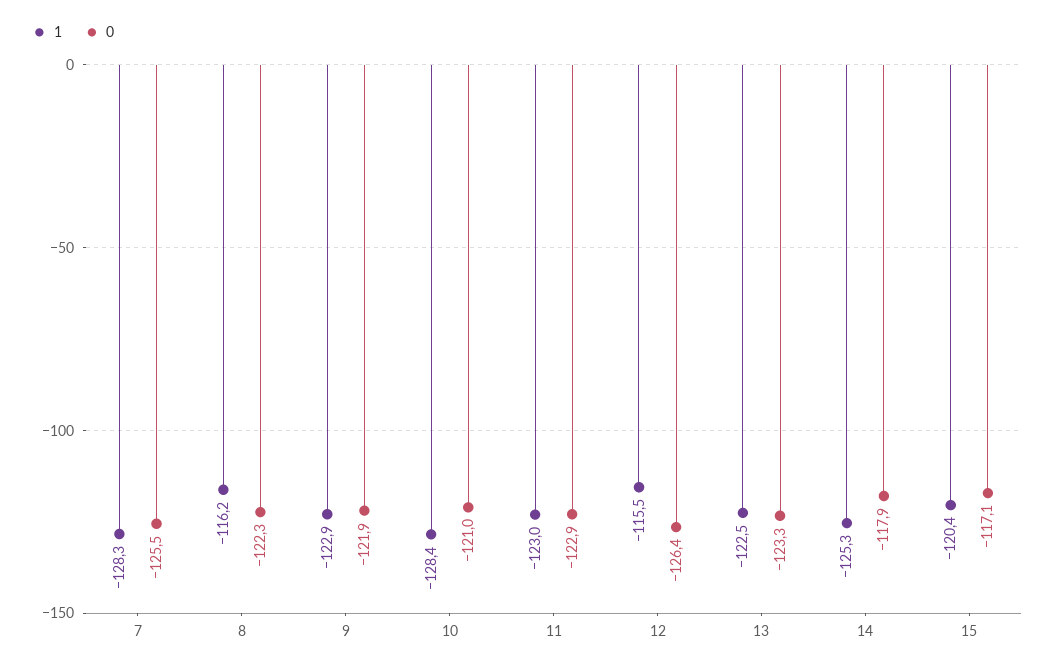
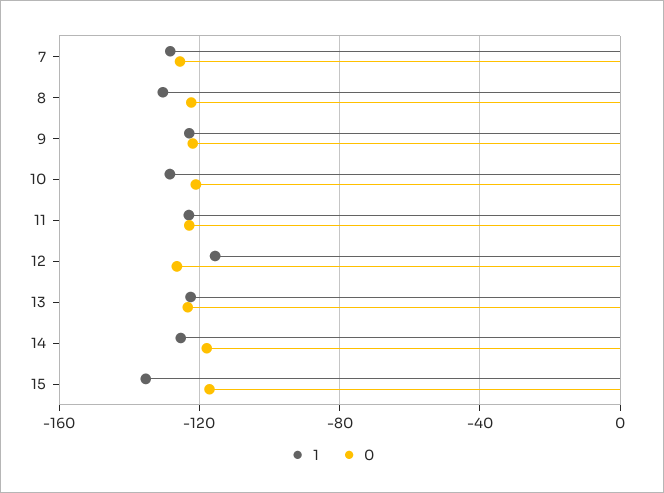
  {
    "1": {
      "7": -128.3,
-     "8": -116.2,
+     "8": -130,
      "9": -122.9,
      "10": -128.4,
      "11": -123,
      "12": -115.5,
      "13": -122.5,
      "14": -125.3,
-     "15": -120.4
+     "15": -135
    },
    "0": {
      "7": -125.5,
      "8": -122.3,
      "9": -121.9,
      "10": -121,
      "11": -122.9,
      "12": -126.4,
      "13": -123.3,
      "14": -117.9,
      "15": -117.1
    }
  }

